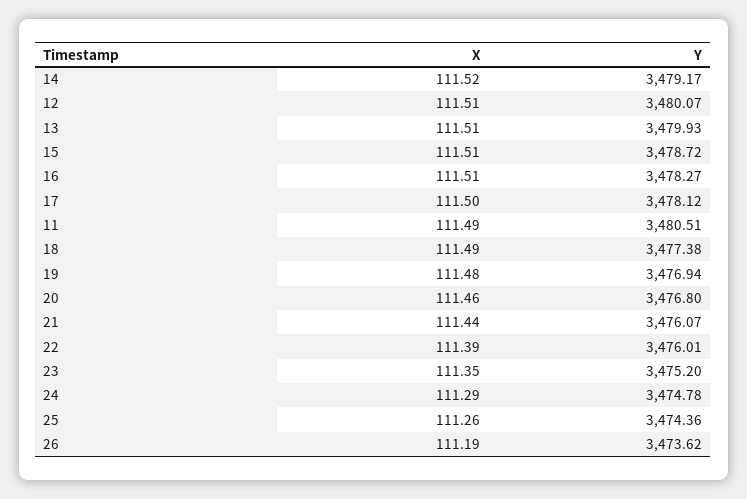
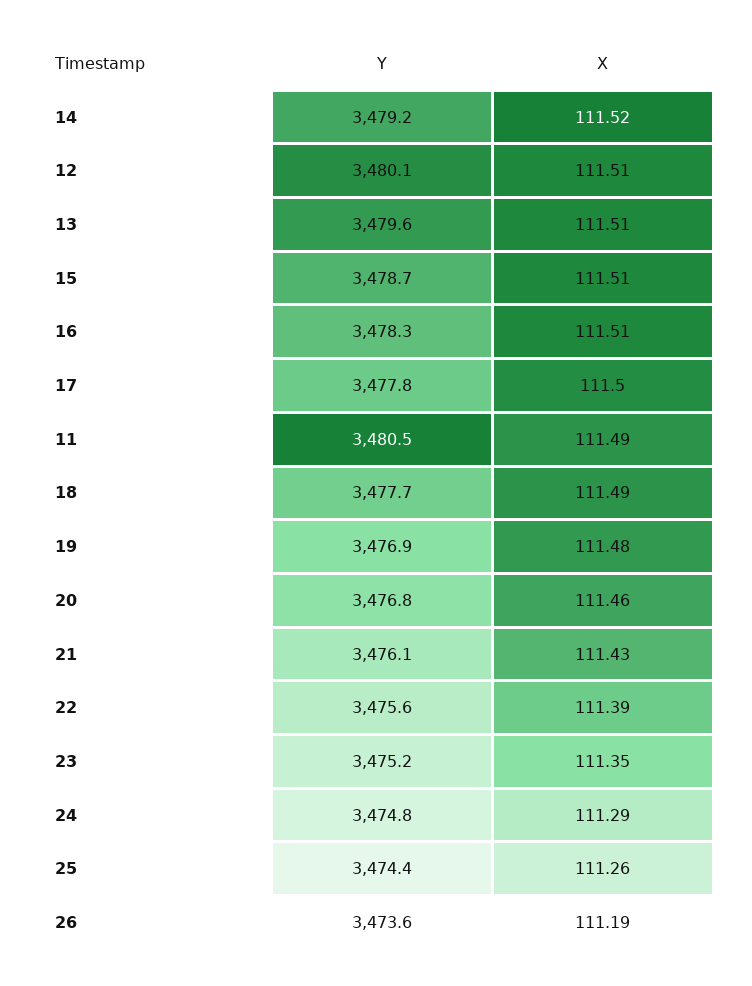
  {
    "X": {
      "14": 111.52,
      "12": 111.51,
      "13": 111.51,
      "15": 111.51,
      "16": 111.51,
      "17": 111.5,
      "11": 111.49,
      "18": 111.49,
      "19": 111.48,
      "20": 111.46,
-     "21": 111.44,
+     "21": 111.43,
      "22": 111.39,
      "23": 111.35,
      "24": 111.29,
      "25": 111.26,
      "26": 111.19
    },
    "Y": {
      "14": 3479.17,
      "12": 3480.07,
-     "13": 3479.93,
+     "13": 3479.6,
      "15": 3478.72,
      "16": 3478.27,
-     "17": 3478.12,
+     "17": 3477.8,
      "11": 3480.51,
-     "18": 3477.38,
+     "18": 3477.7,
      "19": 3476.94,
      "20": 3476.8,
      "21": 3476.07,
-     "22": 3476.01,
+     "22": 3475.6,
      "23": 3475.2,
      "24": 3474.78,
      "25": 3474.36,
      "26": 3473.62
    }
  }

